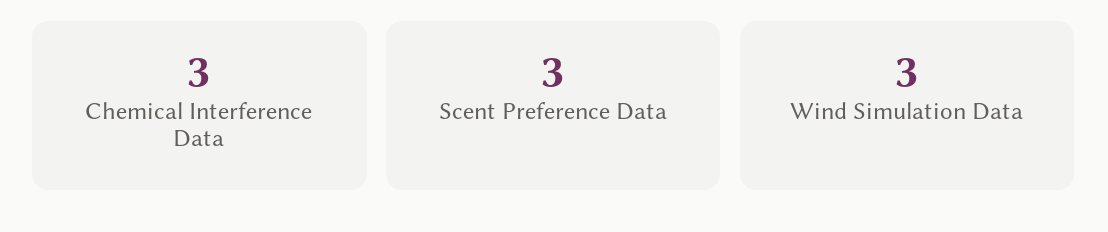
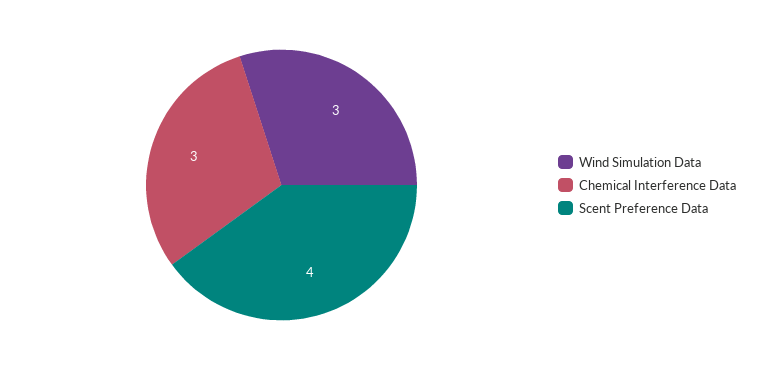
  {
    "Chemical Interference Data": 3,
-   "Scent Preference Data": 3,
+   "Scent Preference Data": 4,
    "Wind Simulation Data": 3
  }

